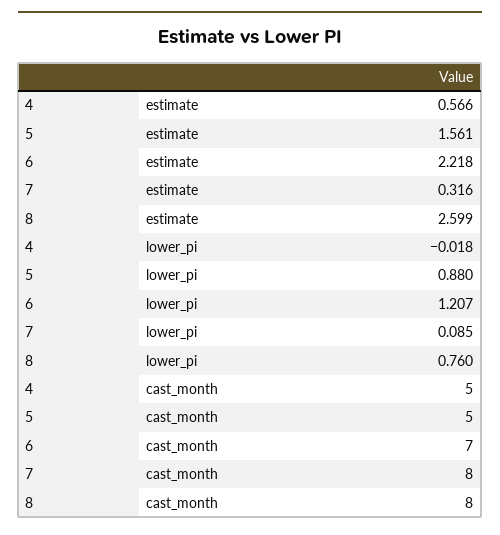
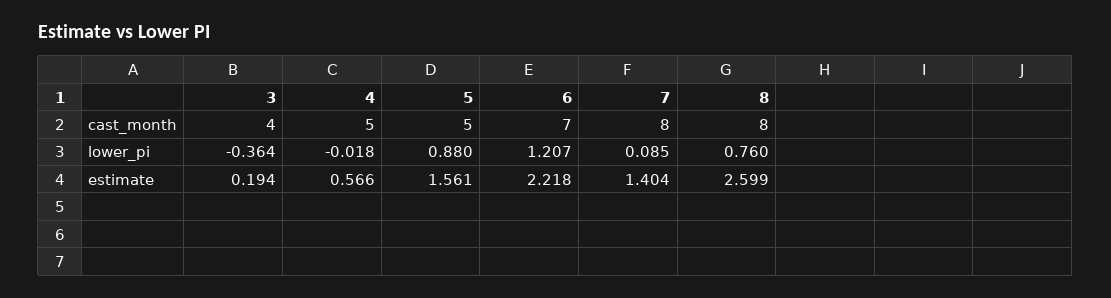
  {
    "4": {
      "estimate": 0.566,
      "lower_pi": -0.018,
      "cast_month": 5
    },
    "5": {
      "estimate": 1.561,
      "lower_pi": 0.88,
      "cast_month": 5
    },
    "6": {
      "estimate": 2.218,
      "lower_pi": 1.207,
      "cast_month": 7
    },
    "7": {
-     "estimate": 0.316,
+     "estimate": 1.404,
      "lower_pi": 0.085,
      "cast_month": 8
    },
    "8": {
      "estimate": 2.599,
      "lower_pi": 0.76,
      "cast_month": 8
-   }
+   },
+   "3": {
+     "cast_month": 4,
+     "lower_pi": -0.364,
+     "estimate": 0.194
+   }
  }

